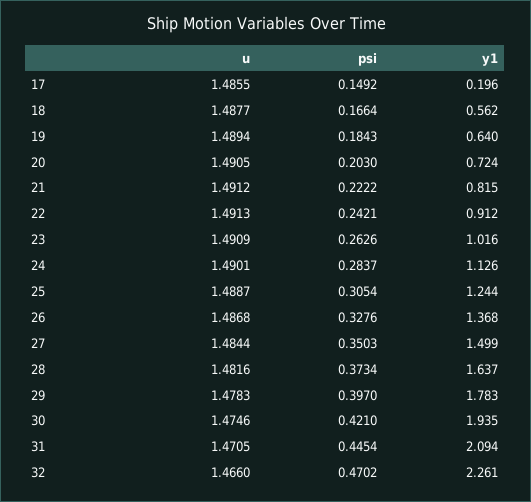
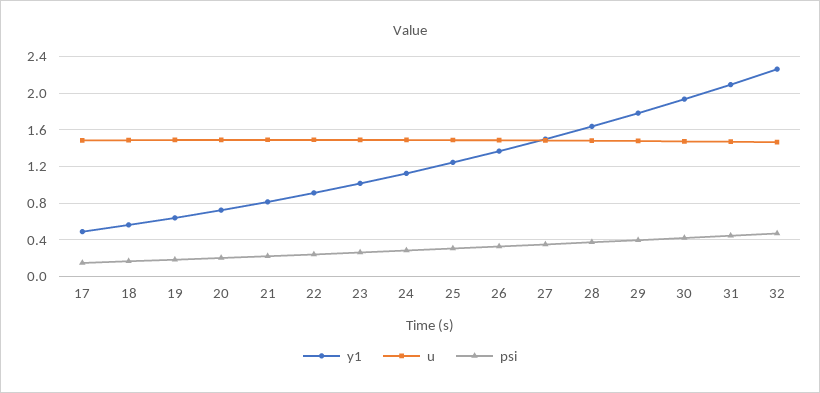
  {
    "u": {
      "17": 1.4855,
      "18": 1.4877,
      "19": 1.4894,
      "20": 1.4905,
      "21": 1.4912,
      "22": 1.4913,
      "23": 1.4909,
      "24": 1.4901,
      "25": 1.4887,
      "26": 1.4868,
      "27": 1.4844,
      "28": 1.4816,
      "29": 1.4783,
      "30": 1.4746,
      "31": 1.4705,
      "32": 1.466
    },
    "psi": {
      "17": 0.1492,
      "18": 0.1664,
      "19": 0.1843,
      "20": 0.203,
      "21": 0.2222,
      "22": 0.2421,
      "23": 0.2626,
      "24": 0.2837,
      "25": 0.3054,
      "26": 0.3276,
      "27": 0.3503,
      "28": 0.3734,
      "29": 0.397,
      "30": 0.421,
      "31": 0.4454,
      "32": 0.4702
    },
    "y1": {
-     "17": 0.196,
+     "17": 0.5,
      "18": 0.562,
      "19": 0.64,
      "20": 0.724,
      "21": 0.815,
      "22": 0.912,
      "23": 1.016,
      "24": 1.126,
      "25": 1.244,
      "26": 1.368,
      "27": 1.499,
      "28": 1.637,
      "29": 1.783,
      "30": 1.935,
      "31": 2.094,
      "32": 2.261
    }
  }

